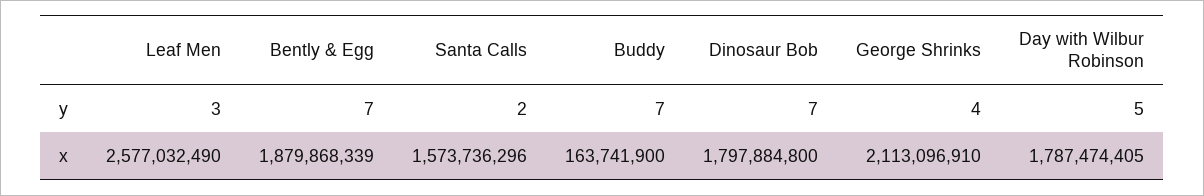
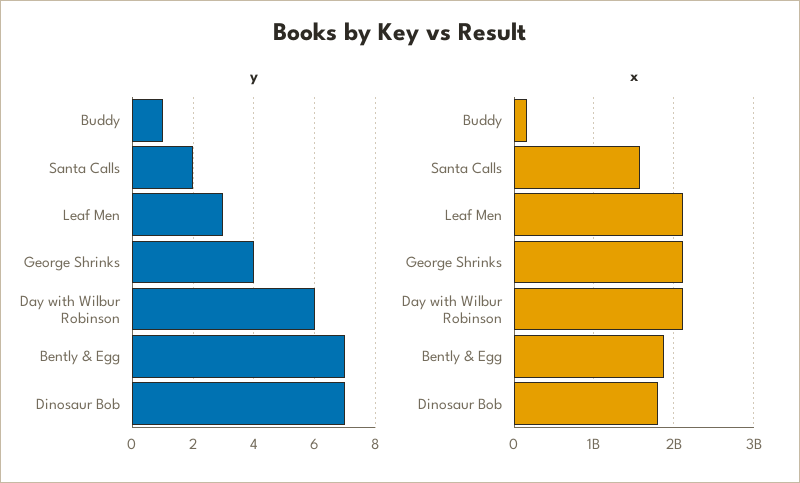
  {
    "y": {
      "Leaf Men": 3,
      "Bently & Egg": 7,
      "Santa Calls": 2,
-     "Buddy": 7,
+     "Buddy": 1,
      "Dinosaur Bob": 7,
      "George Shrinks": 4,
-     "Day with Wilbur Robinson": 5
+     "Day with Wilbur Robinson": 6
    },
    "x": {
-     "Leaf Men": 2577032490,
+     "Leaf Men": 2100000000,
      "Bently & Egg": 1879868339,
      "Santa Calls": 1573736296,
      "Buddy": 163741900,
      "Dinosaur Bob": 1797884800,
      "George Shrinks": 2113096910,
-     "Day with Wilbur Robinson": 1787474405
+     "Day with Wilbur Robinson": 2100000000
    }
  }

